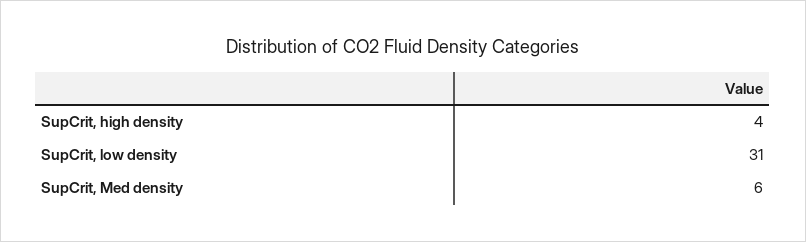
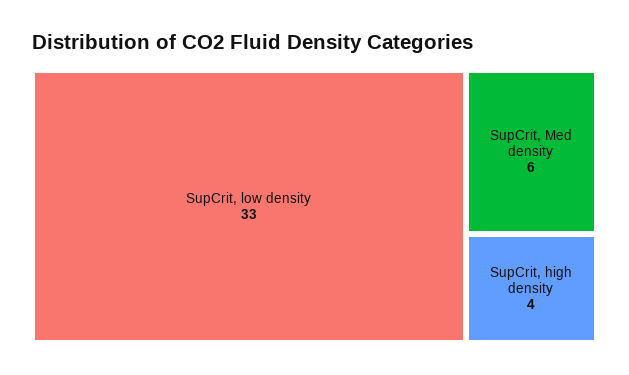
  {
    "SupCrit, high density": 4,
-   "SupCrit, low density": 31,
+   "SupCrit, low density": 33,
    "SupCrit, Med density": 6
  }

